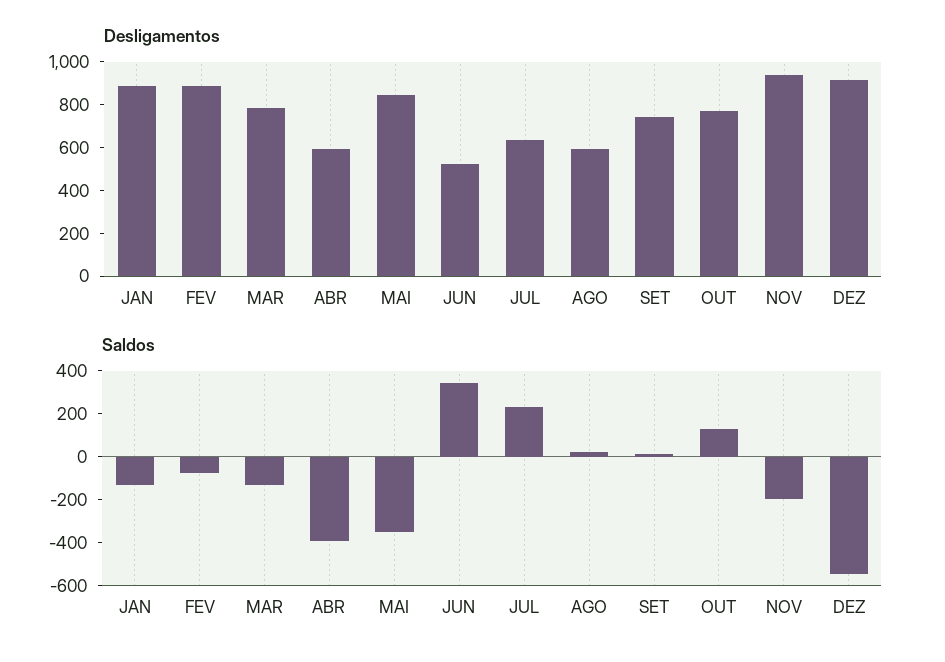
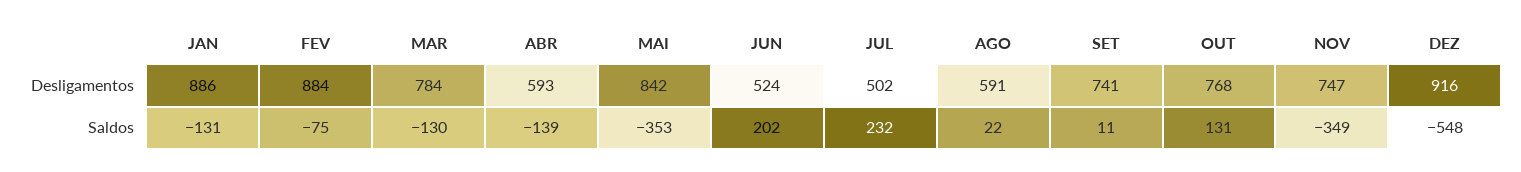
  {
    "Desligamentos": {
      "JAN": 886,
      "FEV": 884,
      "MAR": 784,
      "ABR": 593,
      "MAI": 842,
      "JUN": 524,
-     "JUL": 650,
+     "JUL": 502,
      "AGO": 591,
      "SET": 741,
      "OUT": 768,
-     "NOV": 950,
+     "NOV": 747,
      "DEZ": 916
    },
    "Saldos": {
      "JAN": -131,
      "FEV": -75,
      "MAR": -130,
-     "ABR": -400,
+     "ABR": -139,
      "MAI": -353,
-     "JUN": 350,
+     "JUN": 202,
      "JUL": 232,
      "AGO": 22,
      "SET": 11,
      "OUT": 131,
-     "NOV": -200,
+     "NOV": -349,
      "DEZ": -548
    }
  }

